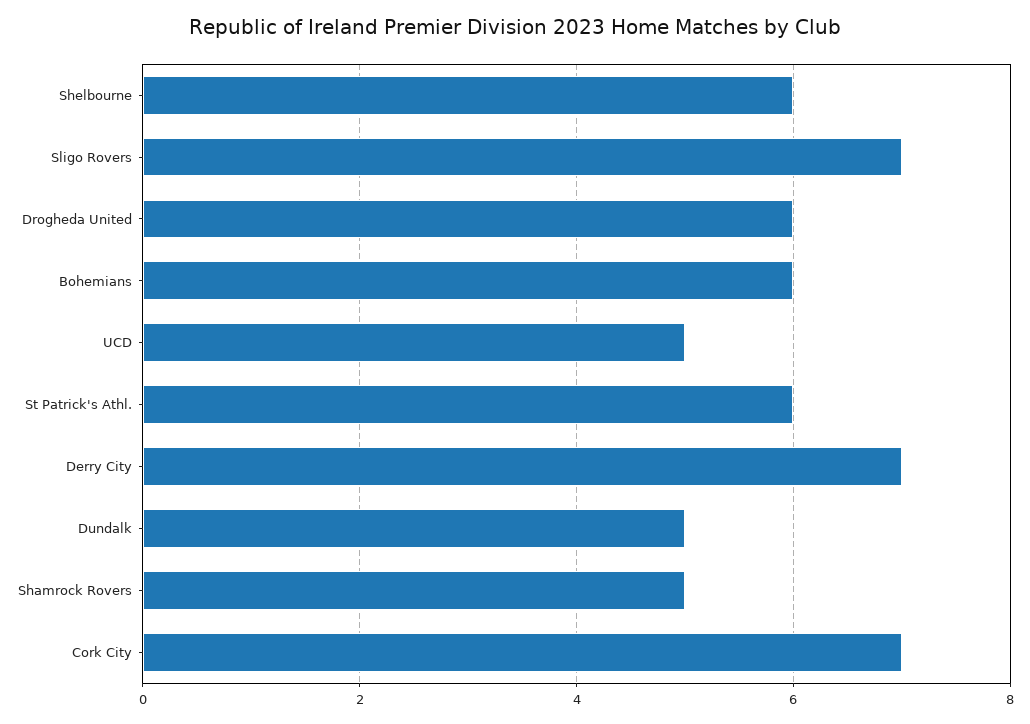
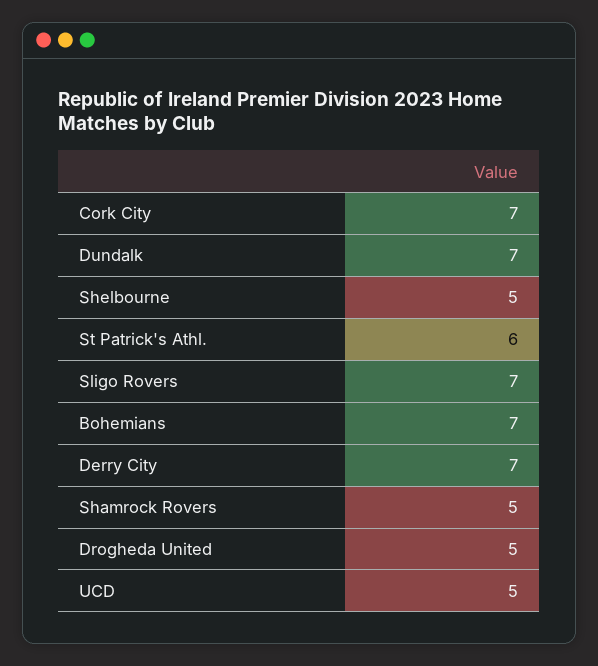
  {
-   "Shelbourne": 6,
+   "Shelbourne": 5,
    "Sligo Rovers": 7,
-   "Drogheda United": 6,
+   "Drogheda United": 5,
-   "Bohemians": 6,
+   "Bohemians": 7,
    "UCD": 5,
    "St Patrick's Athl.": 6,
    "Derry City": 7,
-   "Dundalk": 5,
+   "Dundalk": 7,
    "Shamrock Rovers": 5,
    "Cork City": 7
  }

